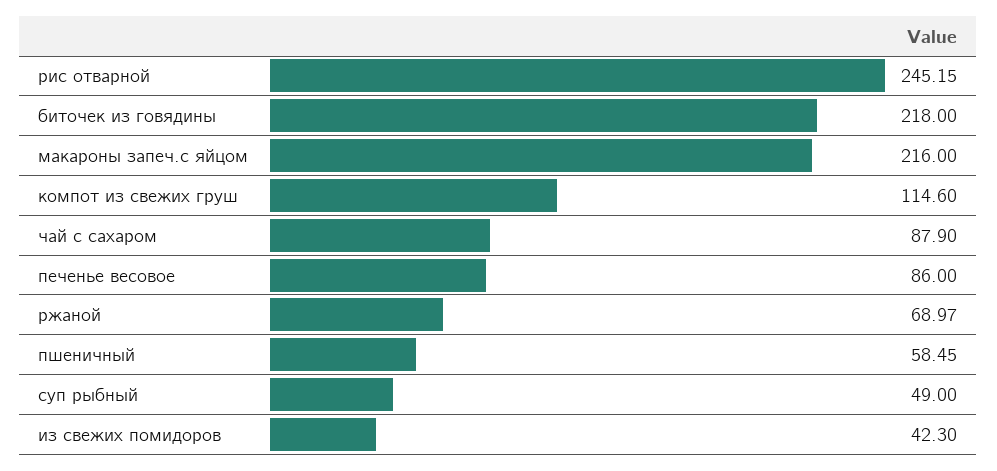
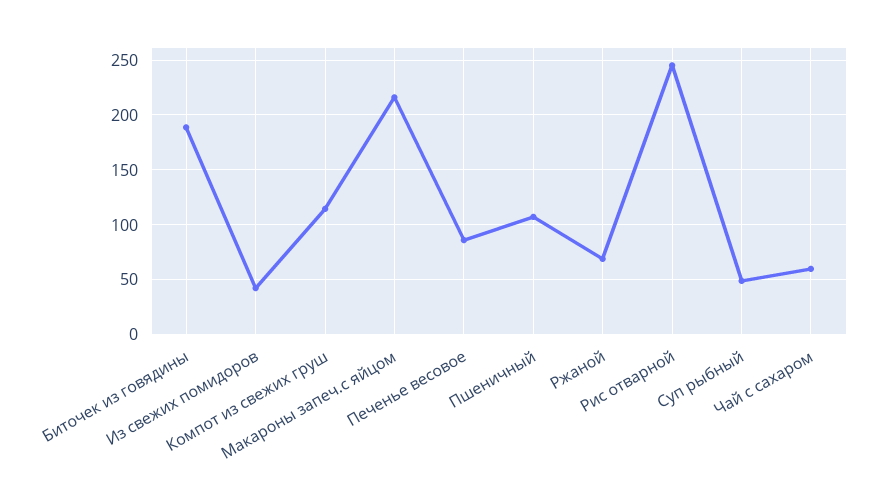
  {
    "рис отварной": 245.15,
-   "биточек из говядины": 218,
+   "биточек из говядины": 190,
    "макароны запеч.с яйцом": 216,
    "компот из свежих груш": 114.6,
-   "чай с сахаром": 87.9,
+   "чай с сахаром": 60,
    "печенье весовое": 86,
    "ржаной": 68.97,
-   "пшеничный": 58.45,
+   "пшеничный": 110,
    "суп рыбный": 49,
    "из свежих помидоров": 42.3
  }

